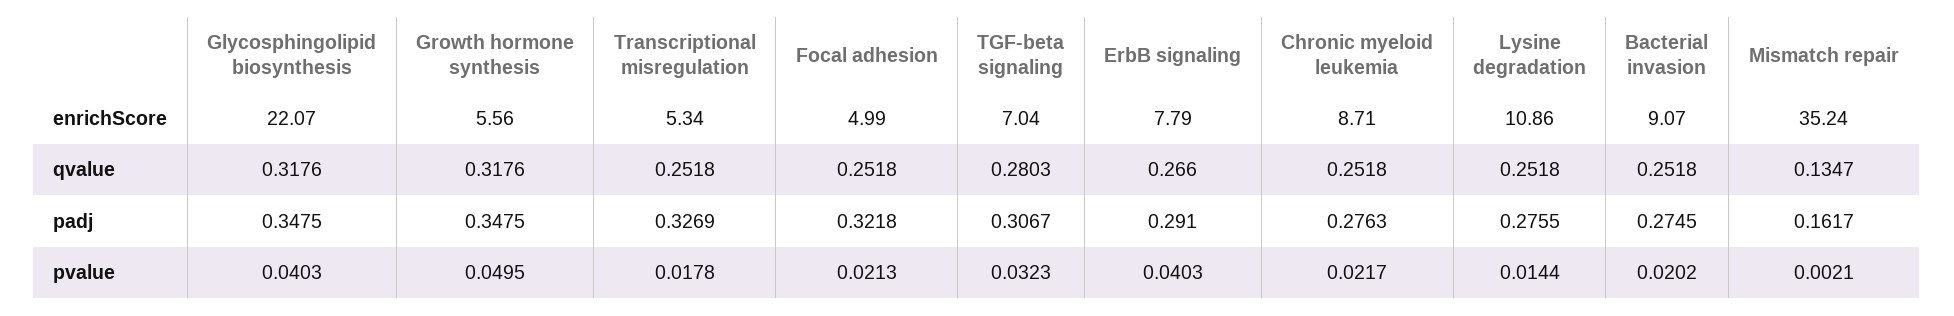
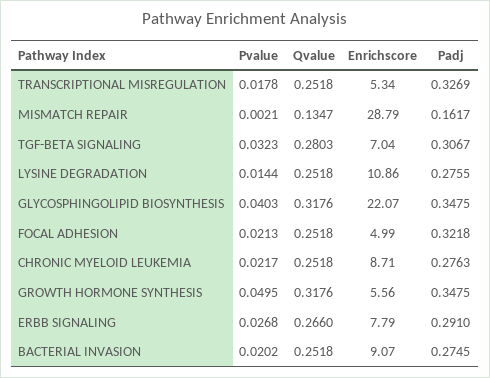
  {
    "Glycosphingolipid biosynthesis": {
      "enrichScore": 22.07,
      "qvalue": 0.3176,
      "padj": 0.3475,
      "pvalue": 0.0403
    },
    "Growth hormone synthesis": {
      "enrichScore": 5.56,
      "qvalue": 0.3176,
      "padj": 0.3475,
      "pvalue": 0.0495
    },
    "Transcriptional misregulation": {
      "enrichScore": 5.34,
      "qvalue": 0.2518,
      "padj": 0.3269,
      "pvalue": 0.0178
    },
    "Focal adhesion": {
      "enrichScore": 4.99,
      "qvalue": 0.2518,
      "padj": 0.3218,
      "pvalue": 0.0213
    },
    "TGF-beta signaling": {
      "enrichScore": 7.04,
      "qvalue": 0.2803,
      "padj": 0.3067,
      "pvalue": 0.0323
    },
    "ErbB signaling": {
      "enrichScore": 7.79,
      "qvalue": 0.266,
      "padj": 0.291,
-     "pvalue": 0.0403
+     "pvalue": 0.0268
    },
    "Chronic myeloid leukemia": {
      "enrichScore": 8.71,
      "qvalue": 0.2518,
      "padj": 0.2763,
      "pvalue": 0.0217
    },
    "Lysine degradation": {
      "enrichScore": 10.86,
      "qvalue": 0.2518,
      "padj": 0.2755,
      "pvalue": 0.0144
    },
    "Bacterial invasion": {
      "enrichScore": 9.07,
      "qvalue": 0.2518,
      "padj": 0.2745,
      "pvalue": 0.0202
    },
    "Mismatch repair": {
-     "enrichScore": 35.24,
+     "enrichScore": 28.79,
      "qvalue": 0.1347,
      "padj": 0.1617,
      "pvalue": 0.0021
    }
  }

